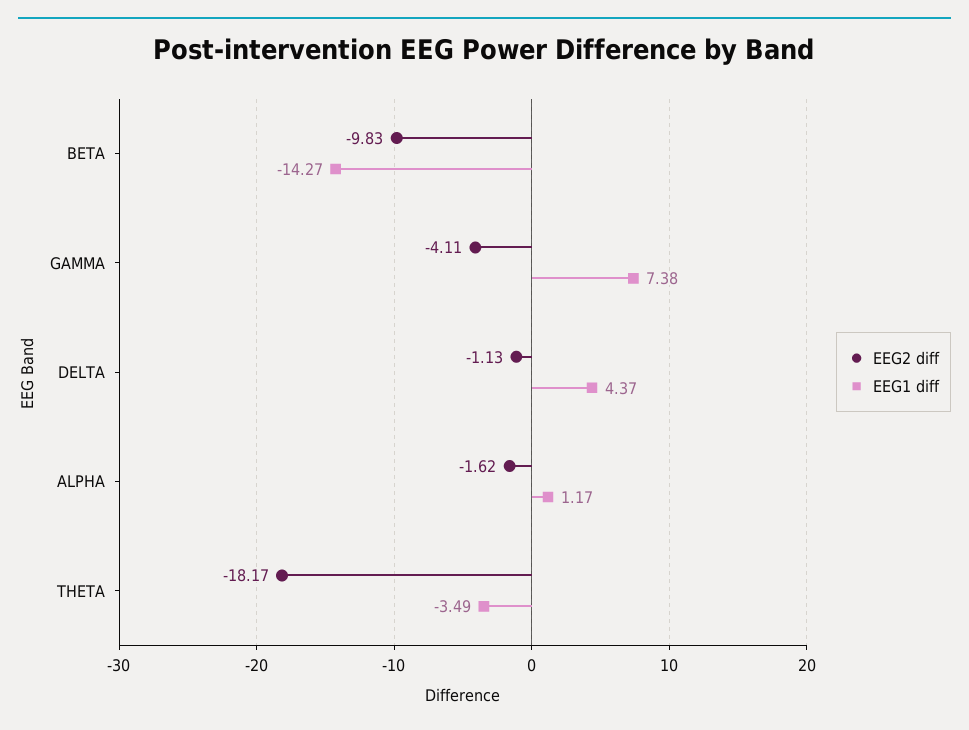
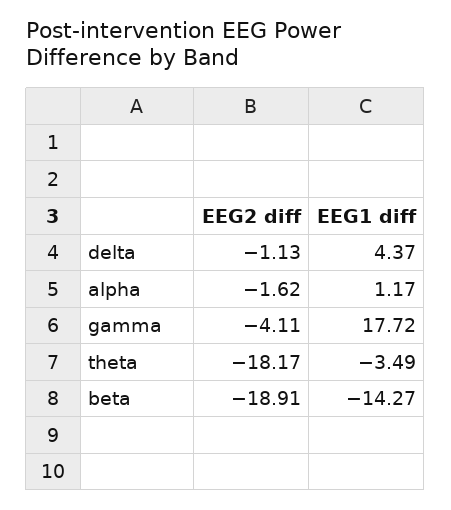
  {
    "EEG2 diff": {
-     "BETA": -9.83,
+     "BETA": -18.91,
      "GAMMA": -4.11,
      "DELTA": -1.13,
      "ALPHA": -1.62,
      "THETA": -18.17
    },
    "EEG1 diff": {
      "BETA": -14.27,
-     "GAMMA": 7.38,
+     "GAMMA": 17.72,
      "DELTA": 4.37,
      "ALPHA": 1.17,
      "THETA": -3.49
    }
  }

